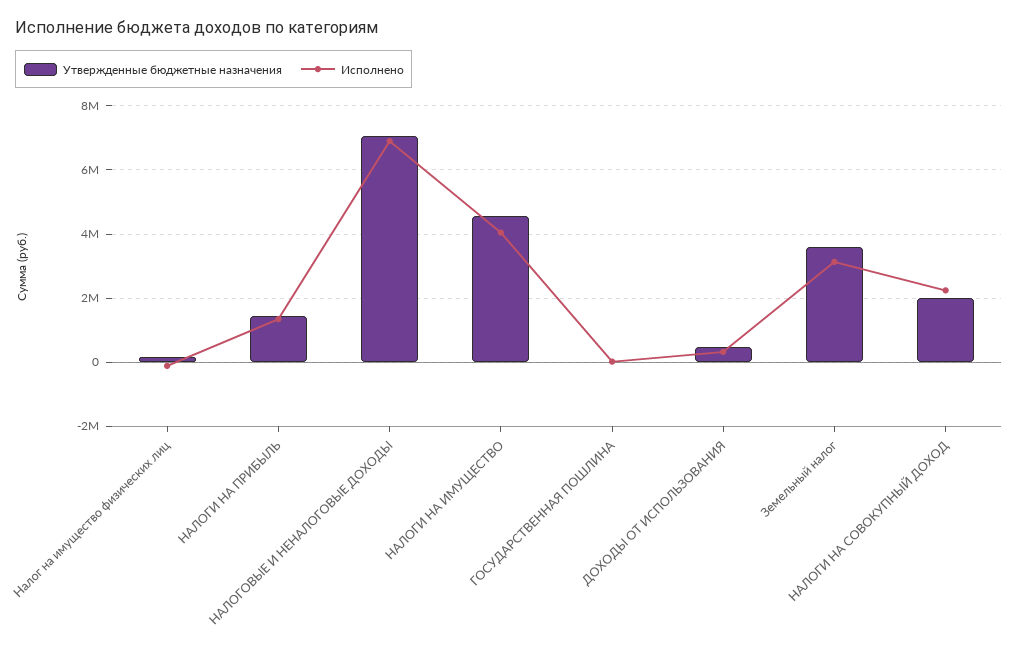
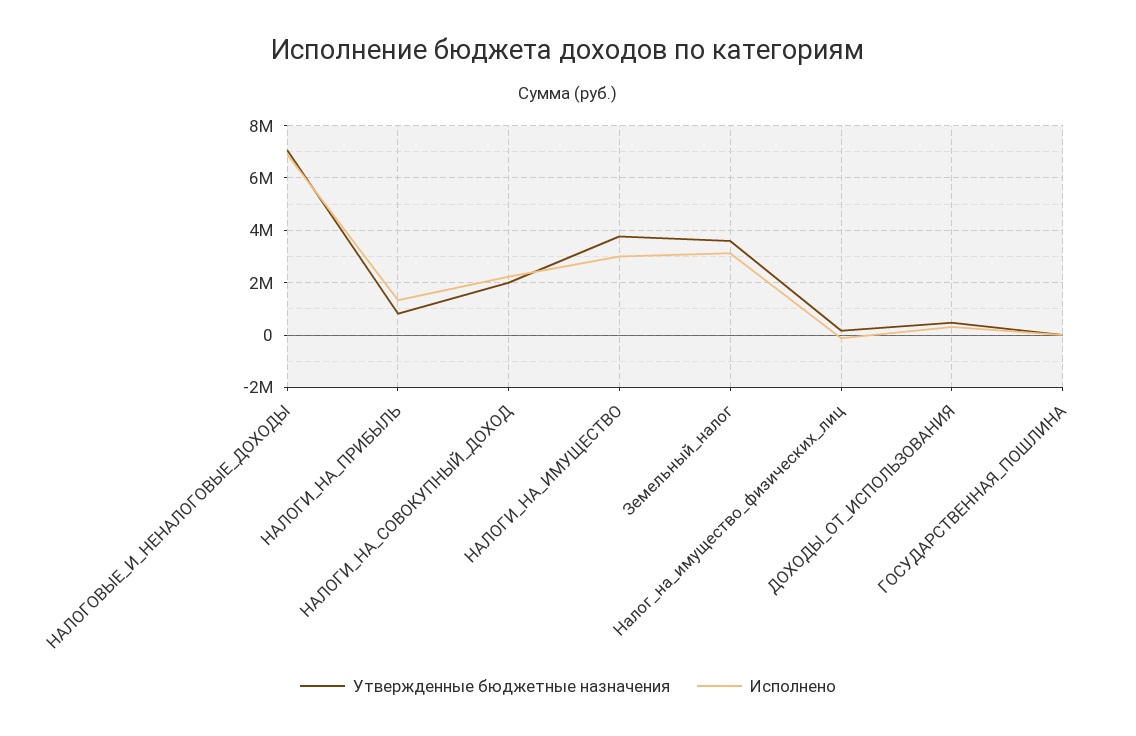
  {
    "Утвержденные бюджетные назначения": {
      "Налог на имущество физических лиц": 200000,
-     "НАЛОГИ НА ПРИБЫЛЬ": 1400000,
+     "НАЛОГИ НА ПРИБЫЛЬ": 750000,
      "НАЛОГОВЫЕ И НЕНАЛОГОВЫЕ ДОХОДЫ": 7000000,
-     "НАЛОГИ НА ИМУЩЕСТВО": 4600000,
+     "НАЛОГИ НА ИМУЩЕСТВО": 3750000,
      "ГОСУДАРСТВЕННАЯ ПОШЛИНА": 0,
      "ДОХОДЫ ОТ ИСПОЛЬЗОВАНИЯ": 400000,
      "Земельный налог": 3600000,
      "НАЛОГИ НА СОВОКУПНЫЙ ДОХОД": 2000000
    },
    "Исполнено": {
      "Налог на имущество физических лиц": -200000,
      "НАЛОГИ НА ПРИБЫЛЬ": 1400000,
      "НАЛОГОВЫЕ И НЕНАЛОГОВЫЕ ДОХОДЫ": 7000000,
-     "НАЛОГИ НА ИМУЩЕСТВО": 4000000,
+     "НАЛОГИ НА ИМУЩЕСТВО": 3000000,
      "ГОСУДАРСТВЕННАЯ ПОШЛИНА": 0,
      "ДОХОДЫ ОТ ИСПОЛЬЗОВАНИЯ": 400000,
      "Земельный налог": 3200000,
      "НАЛОГИ НА СОВОКУПНЫЙ ДОХОД": 2200000
    }
  }

